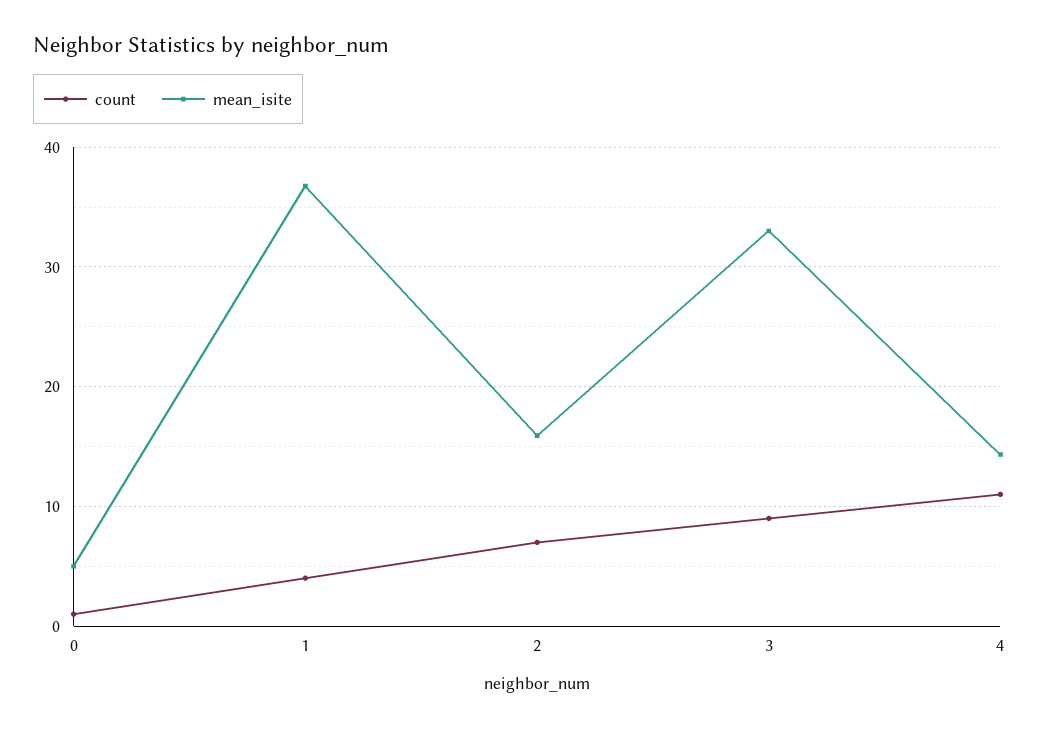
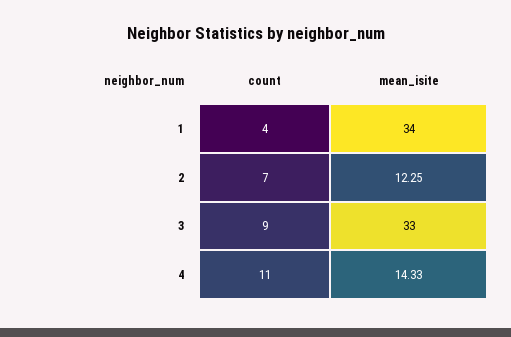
  {
    "count": {
-     "0": 1,
      "1": 4,
      "2": 7,
      "3": 9,
      "4": 11
    },
    "mean_isite": {
-     "0": 5,
-     "1": 37,
+     "1": 34,
-     "2": 16,
+     "2": 12.25,
      "3": 33,
      "4": 14.33
    }
  }

